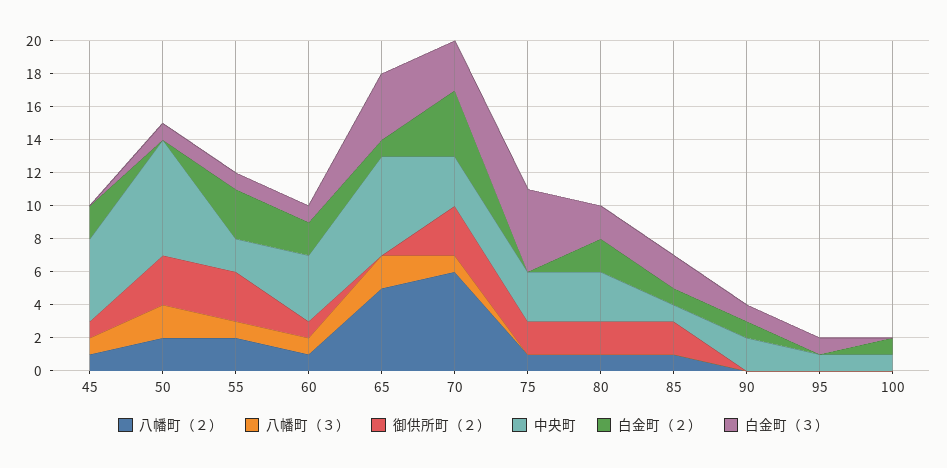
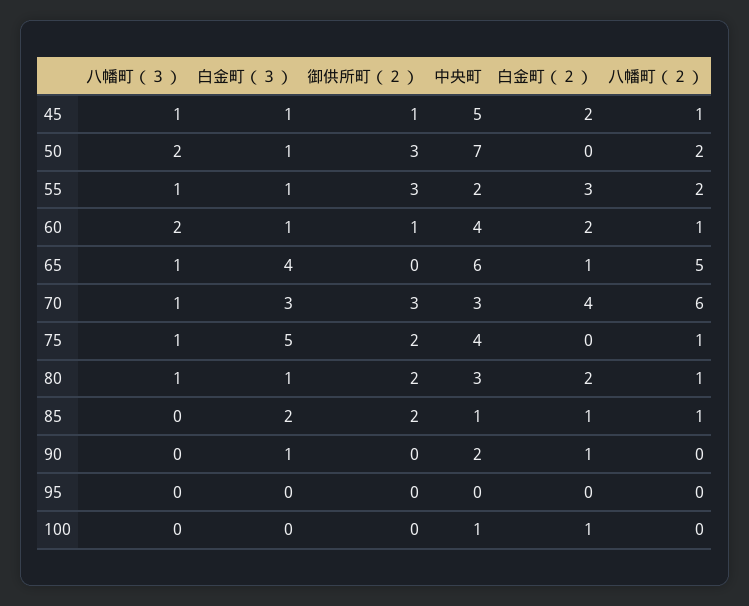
  {
    "八幡町（２）": {
      "45": 1,
      "50": 2,
      "55": 2,
      "60": 1,
      "65": 5,
      "70": 6,
      "75": 1,
      "80": 1,
      "85": 1,
      "90": 0,
      "95": 0,
      "100": 0
    },
    "八幡町（３）": {
      "45": 1,
      "50": 2,
      "55": 1,
-     "60": 1,
+     "60": 2,
-     "65": 2,
+     "65": 1,
      "70": 1,
-     "75": 0,
+     "75": 1,
-     "80": 0,
+     "80": 1,
      "85": 0,
      "90": 0,
      "95": 0,
      "100": 0
    },
    "御供所町（２）": {
      "45": 1,
      "50": 3,
      "55": 3,
      "60": 1,
      "65": 0,
      "70": 3,
      "75": 2,
      "80": 2,
      "85": 2,
      "90": 0,
      "95": 0,
      "100": 0
    },
    "中央町": {
      "45": 5,
      "50": 7,
      "55": 2,
      "60": 4,
      "65": 6,
      "70": 3,
-     "75": 3,
+     "75": 4,
      "80": 3,
      "85": 1,
      "90": 2,
-     "95": 1,
+     "95": 0,
      "100": 1
    },
    "白金町（２）": {
      "45": 2,
      "50": 0,
      "55": 3,
      "60": 2,
      "65": 1,
      "70": 4,
      "75": 0,
      "80": 2,
      "85": 1,
      "90": 1,
      "95": 0,
      "100": 1
    },
    "白金町（３）": {
-     "45": 0,
+     "45": 1,
      "50": 1,
      "55": 1,
      "60": 1,
      "65": 4,
      "70": 3,
      "75": 5,
-     "80": 2,
+     "80": 1,
      "85": 2,
      "90": 1,
-     "95": 1,
+     "95": 0,
      "100": 0
    }
  }

